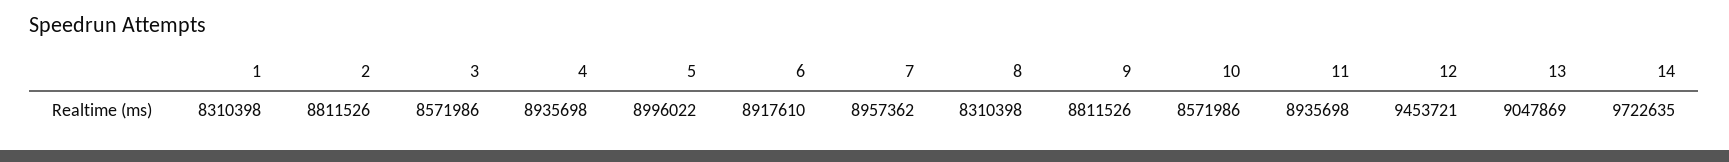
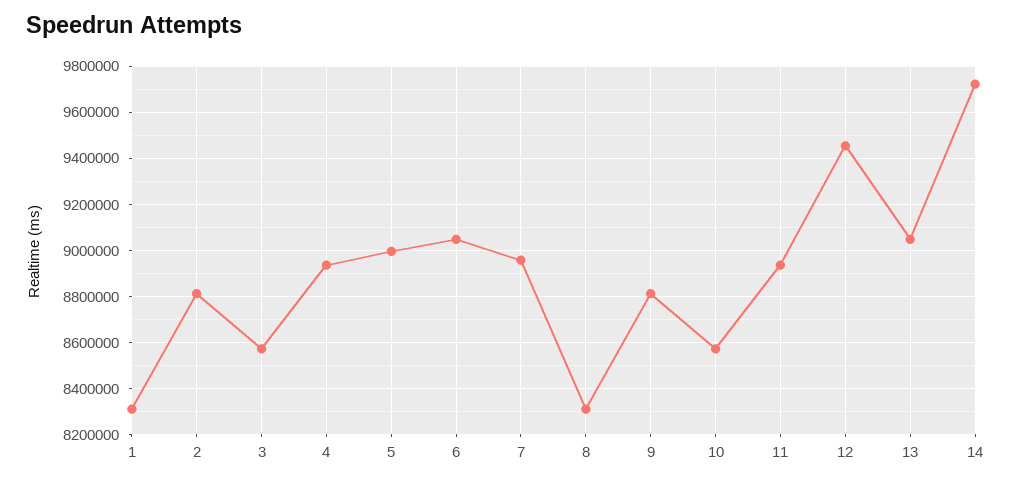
  {
    "1": 8310398,
    "2": 8811526,
    "3": 8571986,
    "4": 8935698,
    "5": 8996022,
-   "6": 8917610,
+   "6": 9050000,
    "7": 8957362,
    "8": 8310398,
    "9": 8811526,
    "10": 8571986,
    "11": 8935698,
    "12": 9453721,
    "13": 9047869,
    "14": 9722635
  }

